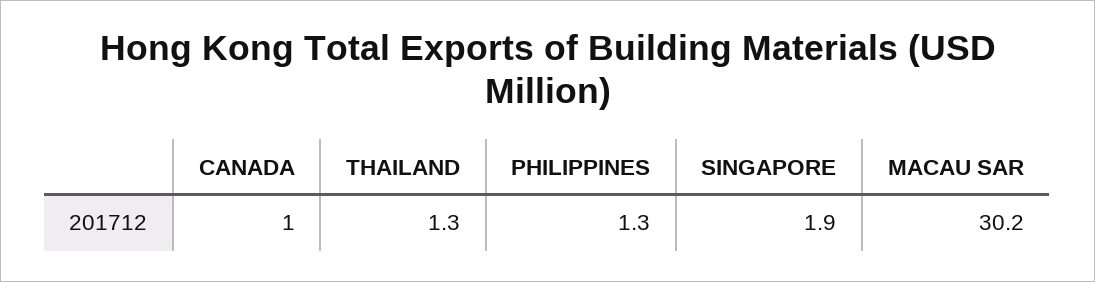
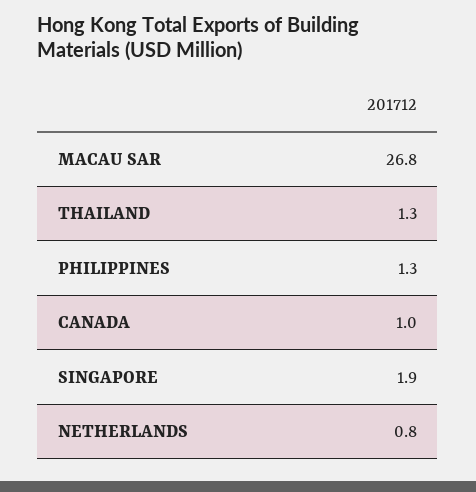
  {
    "CANADA": 1,
    "THAILAND": 1.3,
    "PHILIPPINES": 1.3,
    "SINGAPORE": 1.9,
-   "MACAU SAR": 30.2
+   "MACAU SAR": 26.8,
+   "NETHERLANDS": 0.8
  }

